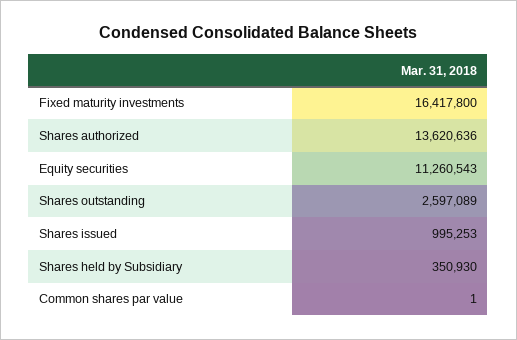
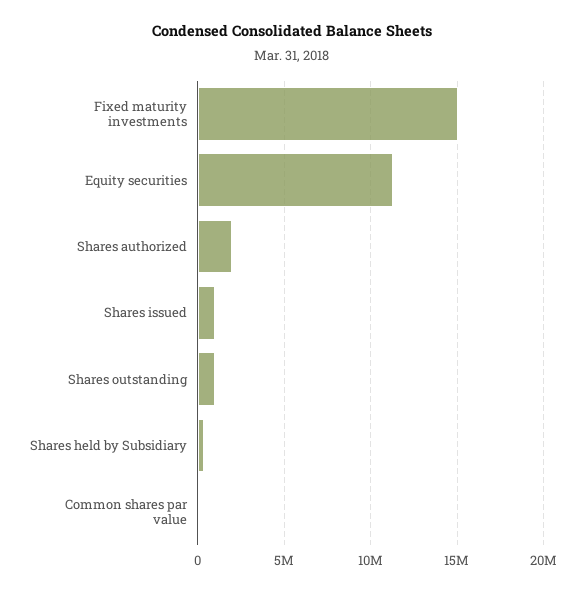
  {
-   "Fixed maturity investments": 16417800,
+   "Fixed maturity investments": 15000000,
-   "Shares authorized": 13620636,
+   "Shares authorized": 2000000,
    "Equity securities": 11260543,
-   "Shares outstanding": 2597089,
+   "Shares outstanding": 1000000,
    "Shares issued": 995253,
    "Shares held by Subsidiary": 350930,
    "Common shares par value": 1
  }

